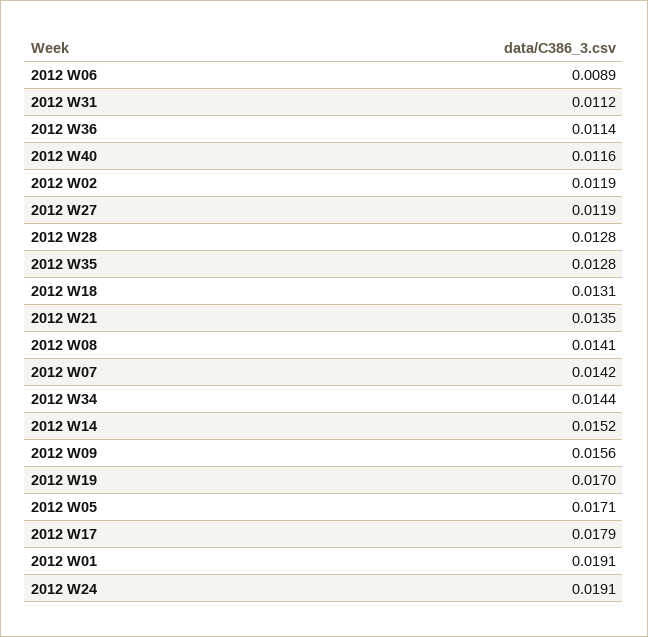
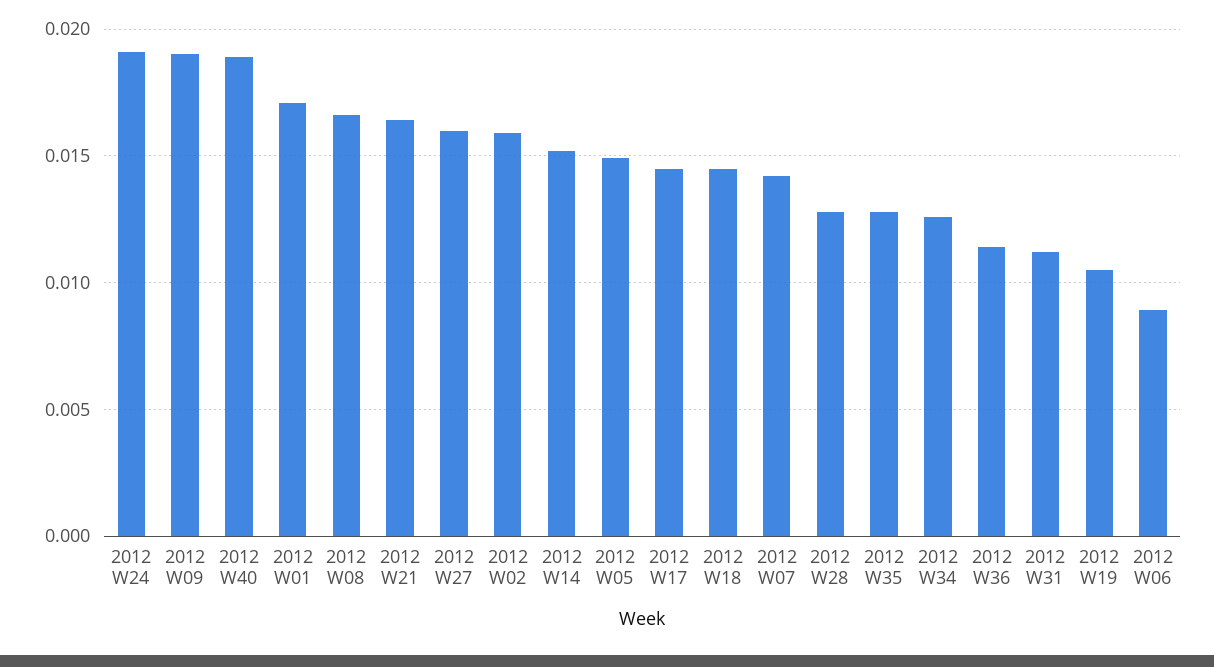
  {
    "2012 W06": 0.0089,
    "2012 W31": 0.0112,
    "2012 W36": 0.0114,
-   "2012 W40": 0.0116,
+   "2012 W40": 0.019,
-   "2012 W02": 0.0119,
+   "2012 W02": 0.016,
-   "2012 W27": 0.0119,
+   "2012 W27": 0.016,
    "2012 W28": 0.0128,
    "2012 W35": 0.0128,
-   "2012 W18": 0.0131,
+   "2012 W18": 0.0145,
-   "2012 W21": 0.0135,
+   "2012 W21": 0.0165,
-   "2012 W08": 0.0141,
+   "2012 W08": 0.0165,
    "2012 W07": 0.0142,
-   "2012 W34": 0.0144,
+   "2012 W34": 0.0125,
    "2012 W14": 0.0152,
-   "2012 W09": 0.0156,
+   "2012 W09": 0.019,
-   "2012 W19": 0.017,
+   "2012 W19": 0.0105,
-   "2012 W05": 0.0171,
+   "2012 W05": 0.015,
-   "2012 W17": 0.0179,
+   "2012 W17": 0.0145,
-   "2012 W01": 0.0191,
+   "2012 W01": 0.017,
    "2012 W24": 0.0191
  }

